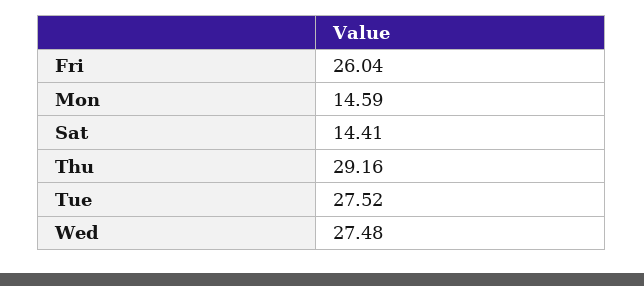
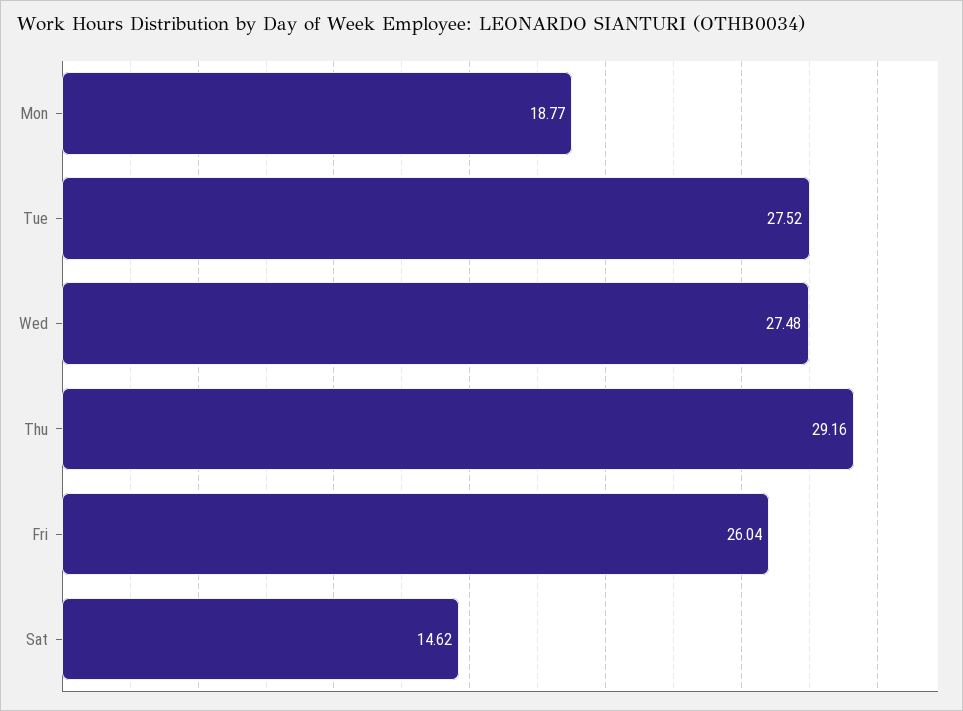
  {
    "Fri": 26.04,
-   "Mon": 14.59,
+   "Mon": 18.77,
-   "Sat": 14.41,
+   "Sat": 14.62,
    "Thu": 29.16,
    "Tue": 27.52,
    "Wed": 27.48
  }

